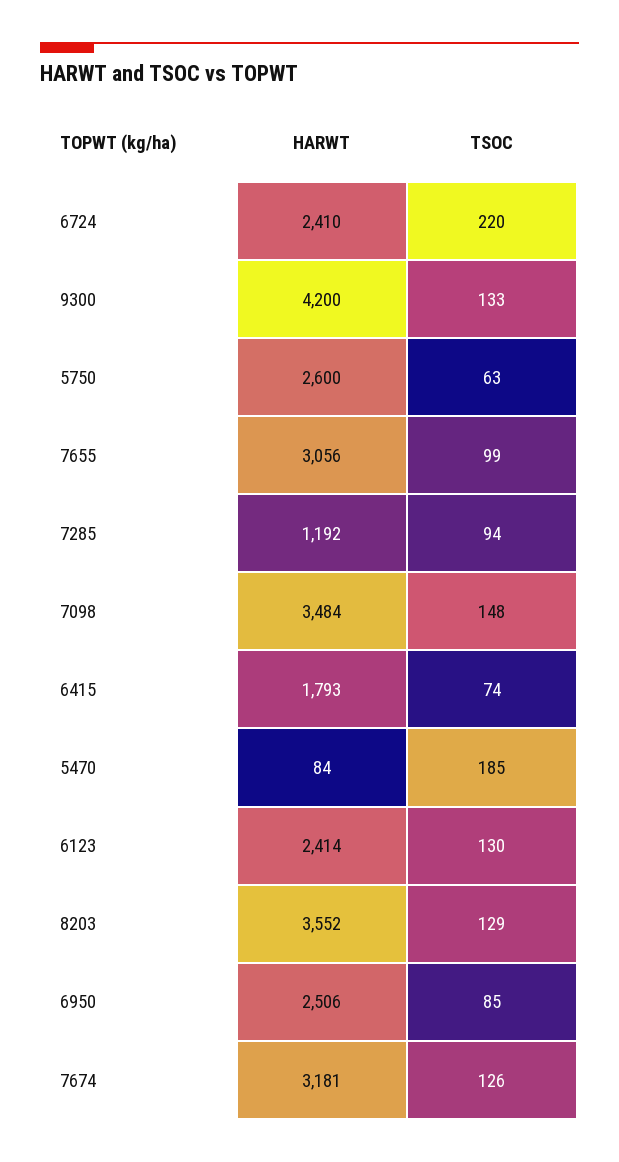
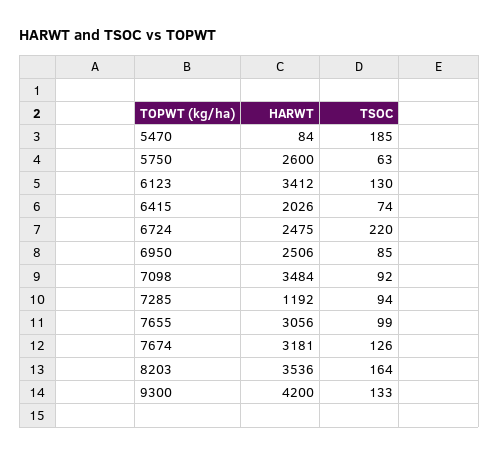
  {
    "HARWT": {
-     "6724": 2410,
+     "6724": 2475,
      "9300": 4200,
      "5750": 2600,
      "7655": 3056,
      "7285": 1192,
      "7098": 3484,
-     "6415": 1793,
+     "6415": 2026,
      "5470": 84,
-     "6123": 2414,
+     "6123": 3412,
-     "8203": 3552,
+     "8203": 3536,
      "6950": 2506,
      "7674": 3181
    },
    "TSOC": {
      "6724": 220,
      "9300": 133,
      "5750": 63,
      "7655": 99,
      "7285": 94,
-     "7098": 148,
+     "7098": 92,
      "6415": 74,
      "5470": 185,
      "6123": 130,
-     "8203": 129,
+     "8203": 164,
      "6950": 85,
      "7674": 126
    }
  }

